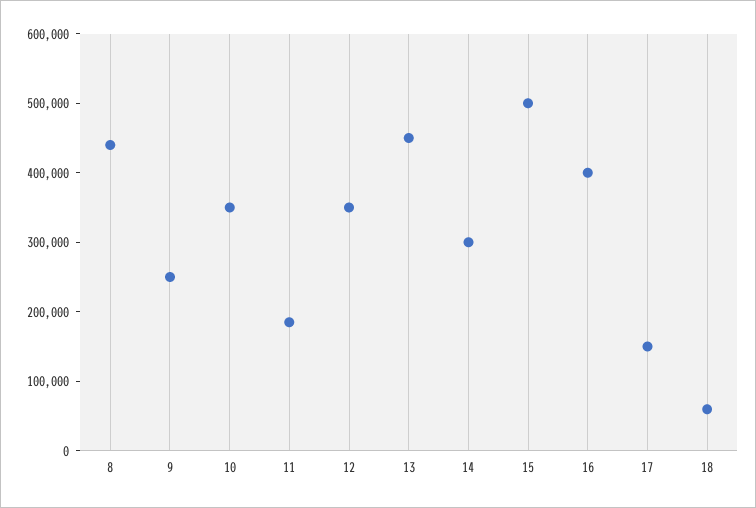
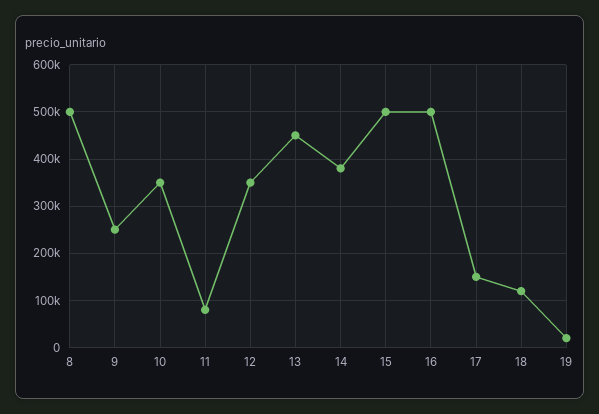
  {
-   "8": 440000,
+   "8": 500000,
    "9": 260000,
    "10": 360000,
-   "11": 180000,
+   "11": 80000,
    "12": 360000,
    "13": 460000,
-   "14": 300000,
+   "14": 380000,
    "15": 500000,
-   "16": 400000,
+   "16": 500000,
    "17": 160000,
-   "18": 60000
+   "18": 120000,
+   "19": 20000
  }

